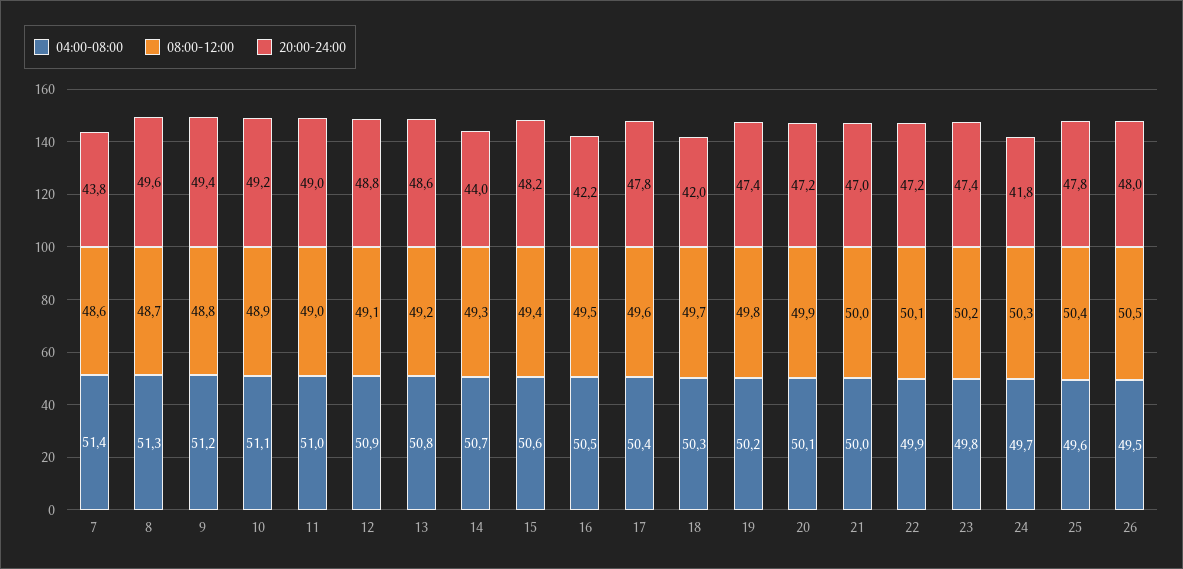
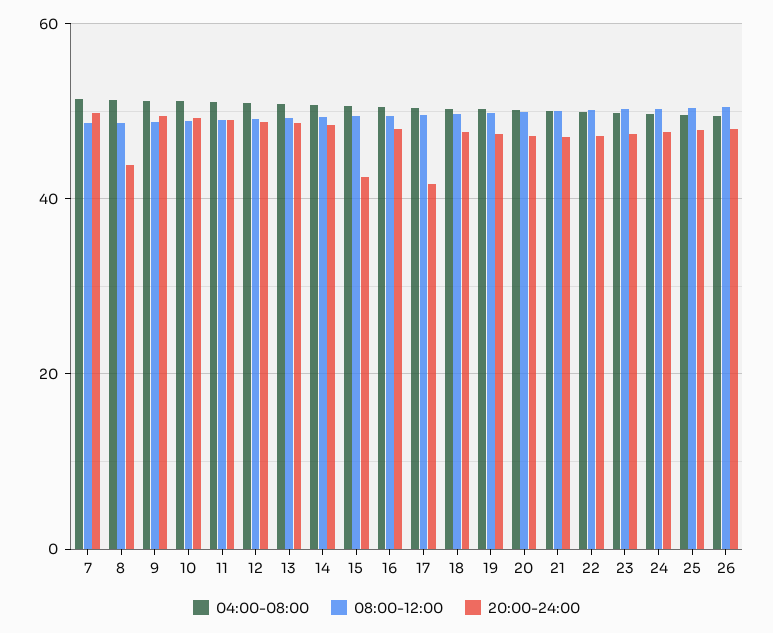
  {
    "04:00-08:00": {
      "7": 51.4,
      "8": 51.3,
      "9": 51.2,
      "10": 51.1,
      "11": 51,
      "12": 50.9,
      "13": 50.8,
      "14": 50.7,
      "15": 50.6,
      "16": 50.5,
      "17": 50.4,
      "18": 50.3,
      "19": 50.2,
      "20": 50.1,
      "21": 50,
      "22": 49.9,
      "23": 49.8,
      "24": 49.7,
      "25": 49.6,
      "26": 49.5
    },
    "08:00-12:00": {
      "7": 48.6,
      "8": 48.7,
      "9": 48.8,
      "10": 48.9,
      "11": 49,
      "12": 49.1,
      "13": 49.2,
      "14": 49.3,
      "15": 49.4,
      "16": 49.5,
      "17": 49.6,
      "18": 49.7,
      "19": 49.8,
      "20": 49.9,
      "21": 50,
      "22": 50.1,
      "23": 50.2,
      "24": 50.3,
      "25": 50.4,
      "26": 50.5
    },
    "20:00-24:00": {
-     "7": 43.8,
+     "7": 50,
-     "8": 49.6,
+     "8": 44,
      "9": 49.4,
      "10": 49.2,
      "11": 49,
      "12": 48.8,
      "13": 48.6,
-     "14": 44,
+     "14": 48,
-     "15": 48.2,
+     "15": 42,
-     "16": 42.2,
+     "16": 48,
-     "17": 47.8,
+     "17": 42,
-     "18": 42,
+     "18": 48,
      "19": 47.4,
      "20": 47.2,
      "21": 47,
      "22": 47.2,
      "23": 47.4,
-     "24": 41.8,
+     "24": 48,
      "25": 47.8,
      "26": 48
    }
  }

